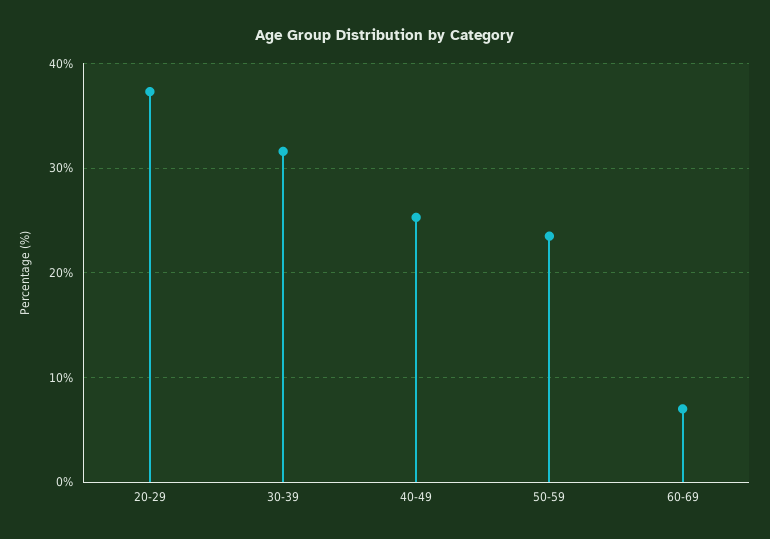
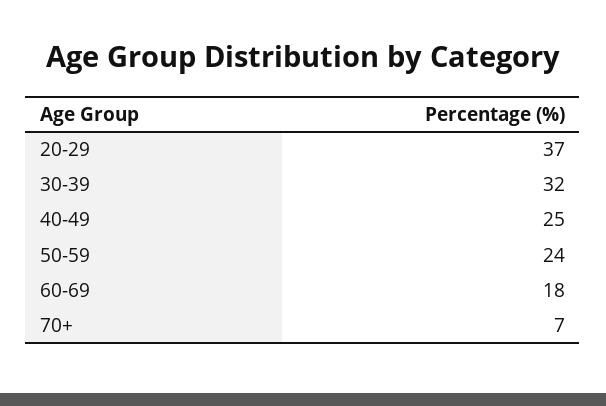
  {
    "20-29": 37,
    "30-39": 32,
    "40-49": 25,
    "50-59": 24,
-   "60-69": 7
+   "60-69": 18,
+   "70+": 7
  }

